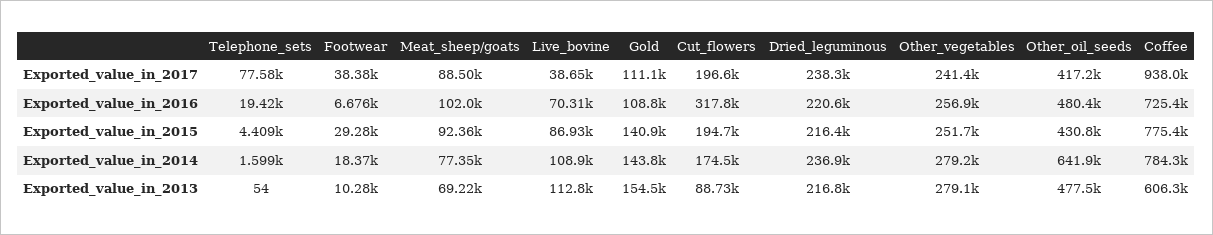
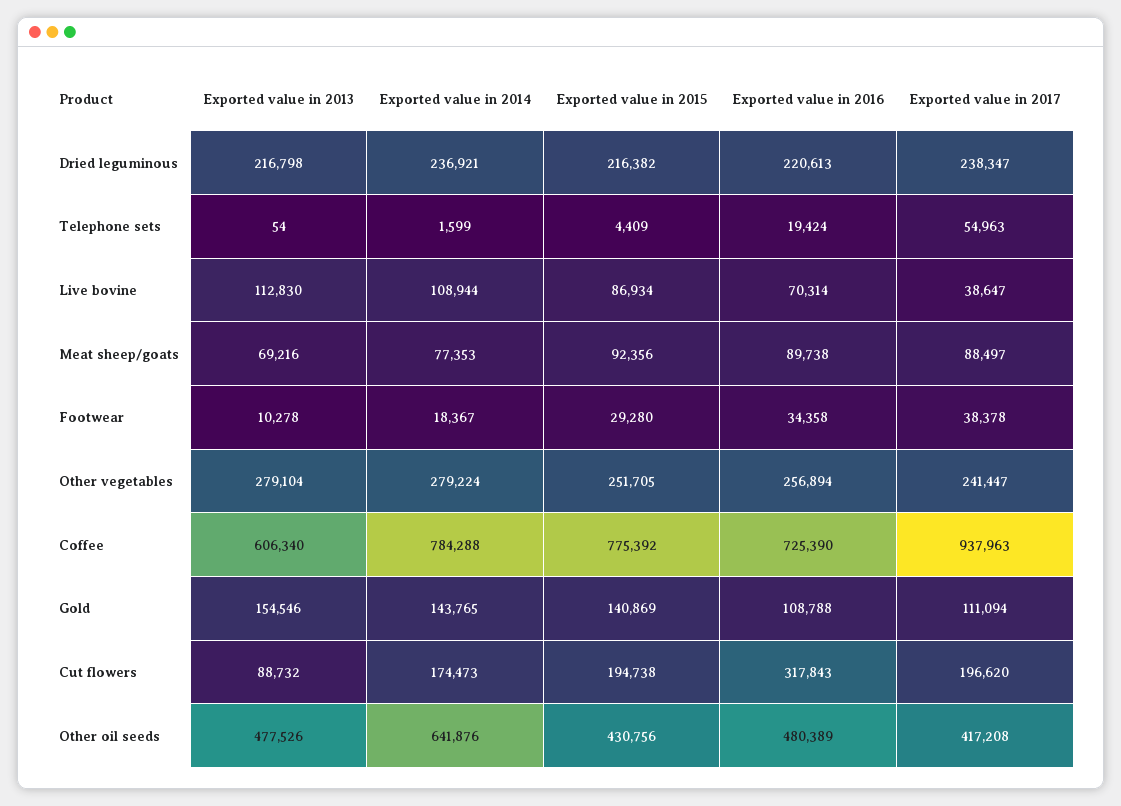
  {
    "Telephone_sets": {
-     "Exported_value_in_2017": 77580,
+     "Exported_value_in_2017": 54963,
      "Exported_value_in_2016": 19424,
      "Exported_value_in_2015": 4409,
      "Exported_value_in_2014": 1599,
      "Exported_value_in_2013": 54
    },
    "Footwear": {
      "Exported_value_in_2017": 38378,
-     "Exported_value_in_2016": 6676,
+     "Exported_value_in_2016": 34358,
      "Exported_value_in_2015": 29280,
      "Exported_value_in_2014": 18367,
      "Exported_value_in_2013": 10278
    },
    "Meat_sheep/goats": {
      "Exported_value_in_2017": 88497,
-     "Exported_value_in_2016": 102000,
+     "Exported_value_in_2016": 89738,
      "Exported_value_in_2015": 92356,
      "Exported_value_in_2014": 77353,
      "Exported_value_in_2013": 69216
    },
    "Live_bovine": {
      "Exported_value_in_2017": 38647,
      "Exported_value_in_2016": 70314,
      "Exported_value_in_2015": 86934,
      "Exported_value_in_2014": 108944,
      "Exported_value_in_2013": 112830
    },
    "Gold": {
      "Exported_value_in_2017": 111094,
      "Exported_value_in_2016": 108788,
      "Exported_value_in_2015": 140869,
      "Exported_value_in_2014": 143765,
      "Exported_value_in_2013": 154546
    },
    "Cut_flowers": {
      "Exported_value_in_2017": 196620,
      "Exported_value_in_2016": 317843,
      "Exported_value_in_2015": 194738,
      "Exported_value_in_2014": 174473,
      "Exported_value_in_2013": 88732
    },
    "Dried_leguminous": {
      "Exported_value_in_2017": 238347,
      "Exported_value_in_2016": 220613,
      "Exported_value_in_2015": 216382,
      "Exported_value_in_2014": 236921,
      "Exported_value_in_2013": 216798
    },
    "Other_vegetables": {
      "Exported_value_in_2017": 241447,
      "Exported_value_in_2016": 256894,
      "Exported_value_in_2015": 251705,
      "Exported_value_in_2014": 279224,
      "Exported_value_in_2013": 279104
    },
    "Other_oil_seeds": {
      "Exported_value_in_2017": 417208,
      "Exported_value_in_2016": 480389,
      "Exported_value_in_2015": 430756,
      "Exported_value_in_2014": 641876,
      "Exported_value_in_2013": 477526
    },
    "Coffee": {
      "Exported_value_in_2017": 937963,
      "Exported_value_in_2016": 725390,
      "Exported_value_in_2015": 775392,
      "Exported_value_in_2014": 784288,
      "Exported_value_in_2013": 606340
    }
  }

